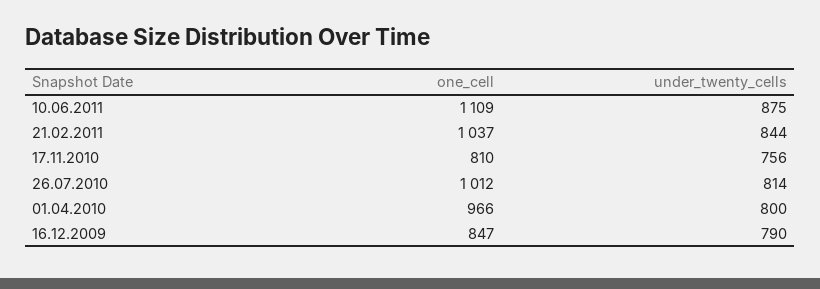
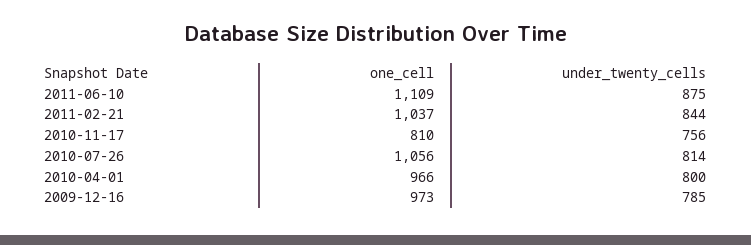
  {
    "one_cell": {
      "10.06.2011": 1109,
      "21.02.2011": 1037,
      "17.11.2010": 810,
-     "26.07.2010": 1012,
+     "26.07.2010": 1056,
      "01.04.2010": 966,
-     "16.12.2009": 847
+     "16.12.2009": 973
    },
    "under_twenty_cells": {
      "10.06.2011": 875,
      "21.02.2011": 844,
      "17.11.2010": 756,
      "26.07.2010": 814,
      "01.04.2010": 800,
-     "16.12.2009": 790
+     "16.12.2009": 785
    }
  }

